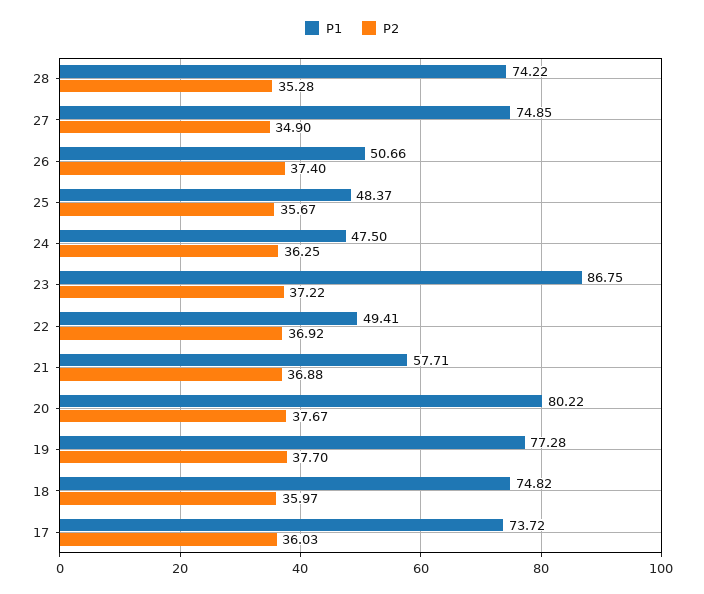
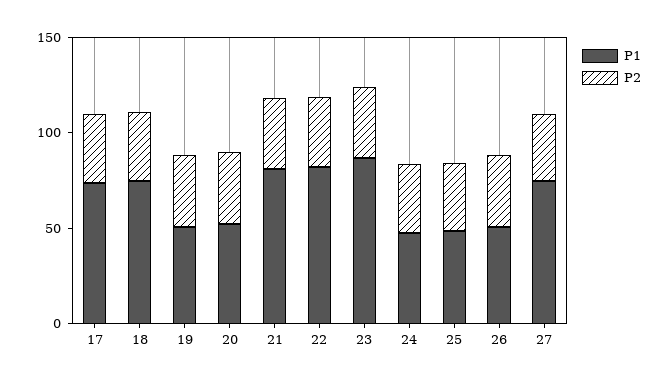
  {
    "P1": {
-     "28": 74.22,
      "27": 74.85,
      "26": 50.66,
      "25": 48.37,
      "24": 47.5,
      "23": 86.75,
-     "22": 49.41,
+     "22": 80,
-     "21": 57.71,
+     "21": 80,
-     "20": 80.22,
+     "20": 50,
-     "19": 77.28,
+     "19": 50,
      "18": 74.82,
      "17": 73.72
    },
    "P2": {
-     "28": 35.28,
      "27": 34.9,
      "26": 37.4,
      "25": 35.67,
      "24": 36.25,
      "23": 37.22,
      "22": 36.92,
      "21": 36.88,
      "20": 37.67,
      "19": 37.7,
      "18": 35.97,
      "17": 36.03
    }
  }

